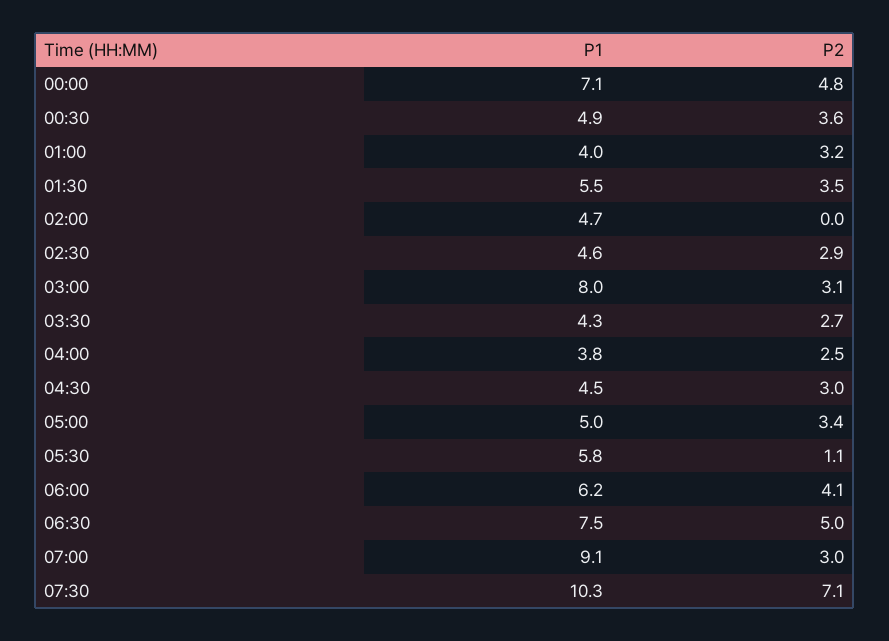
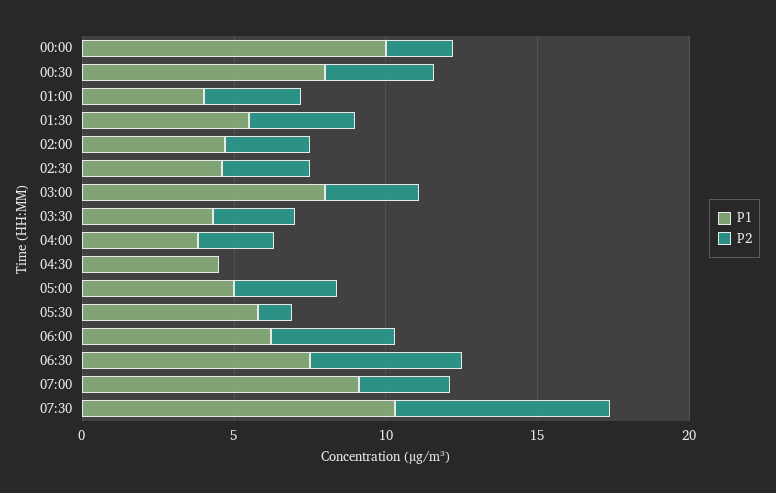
  {
    "P1": {
-     "00:00": 7.1,
+     "00:00": 10,
-     "00:30": 4.9,
+     "00:30": 8,
      "01:00": 4,
      "01:30": 5.5,
      "02:00": 4.7,
      "02:30": 4.6,
      "03:00": 8,
      "03:30": 4.3,
      "04:00": 3.8,
      "04:30": 4.5,
      "05:00": 5,
      "05:30": 5.8,
      "06:00": 6.2,
      "06:30": 7.5,
      "07:00": 9.1,
      "07:30": 10.3
    },
    "P2": {
-     "00:00": 4.8,
+     "00:00": 2,
      "00:30": 3.6,
      "01:00": 3.2,
      "01:30": 3.5,
-     "02:00": 0,
+     "02:00": 3,
      "02:30": 2.9,
      "03:00": 3.1,
      "03:30": 2.7,
      "04:00": 2.5,
-     "04:30": 3,
+     "04:30": 0,
      "05:00": 3.4,
      "05:30": 1.1,
      "06:00": 4.1,
      "06:30": 5,
      "07:00": 3,
      "07:30": 7.1
    }
  }

